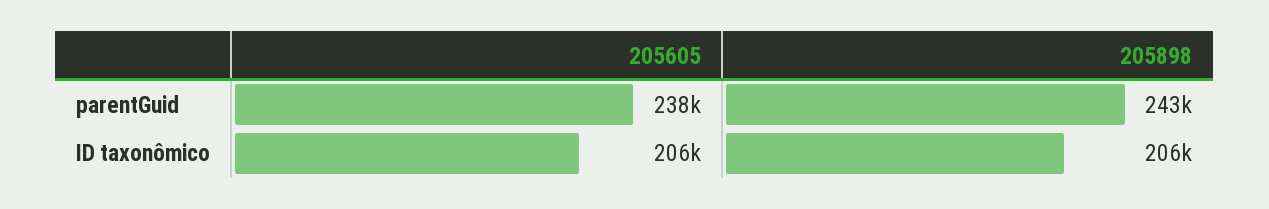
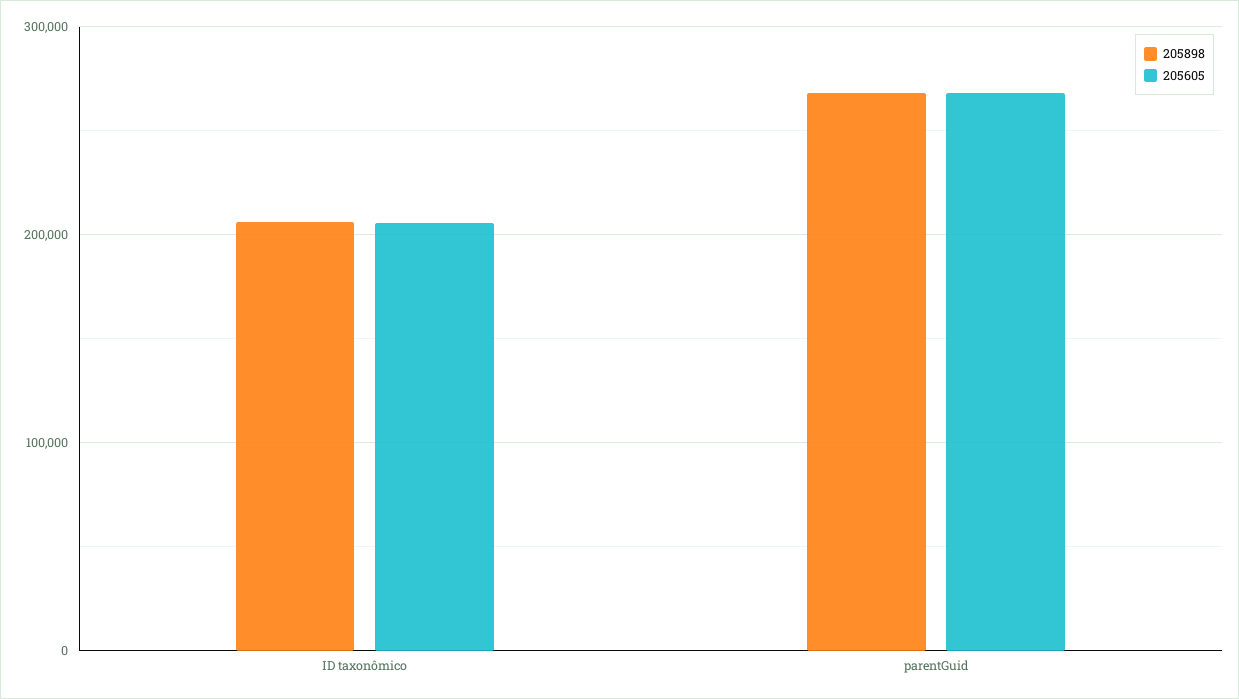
  {
    "205605": {
-     "parentGuid": 238000,
+     "parentGuid": 270000,
      "ID taxonômico": 206000
    },
    "205898": {
-     "parentGuid": 243000,
+     "parentGuid": 270000,
      "ID taxonômico": 206000
    }
  }

